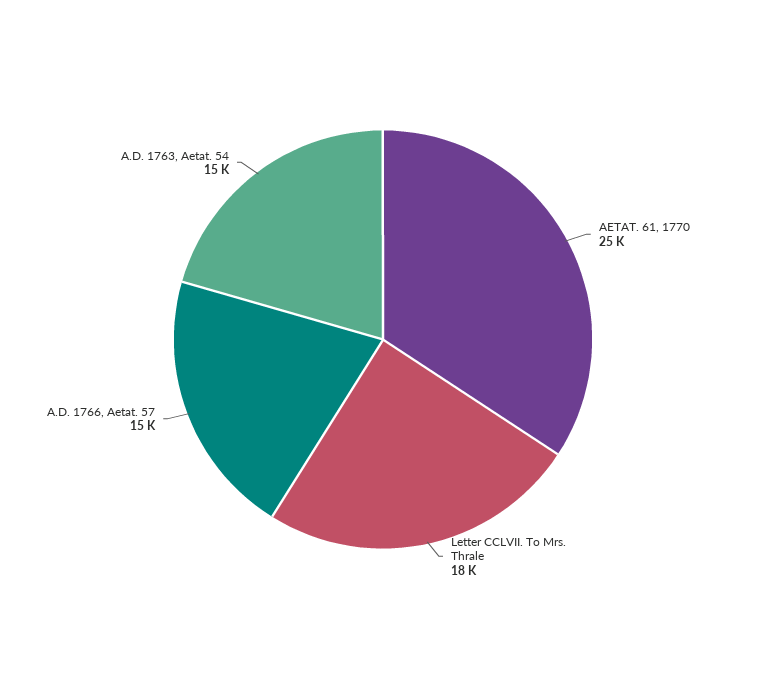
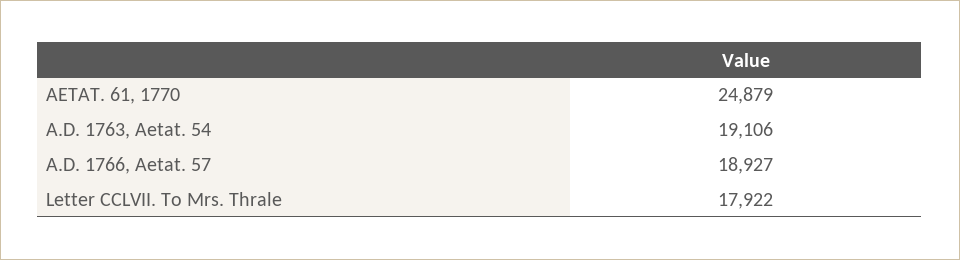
  {
    "AETAT. 61, 1770": 24879,
    "Letter CCLVII. To Mrs. Thrale": 17922,
-   "A.D. 1766, Aetat. 57": 15000,
+   "A.D. 1766, Aetat. 57": 18927,
-   "A.D. 1763, Aetat. 54": 15000
+   "A.D. 1763, Aetat. 54": 19106
  }

